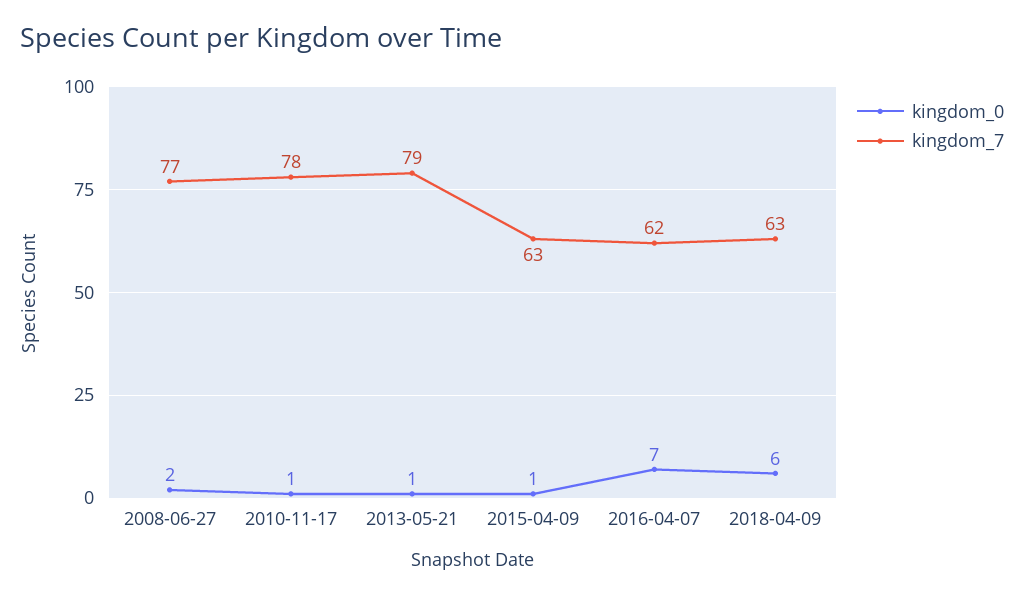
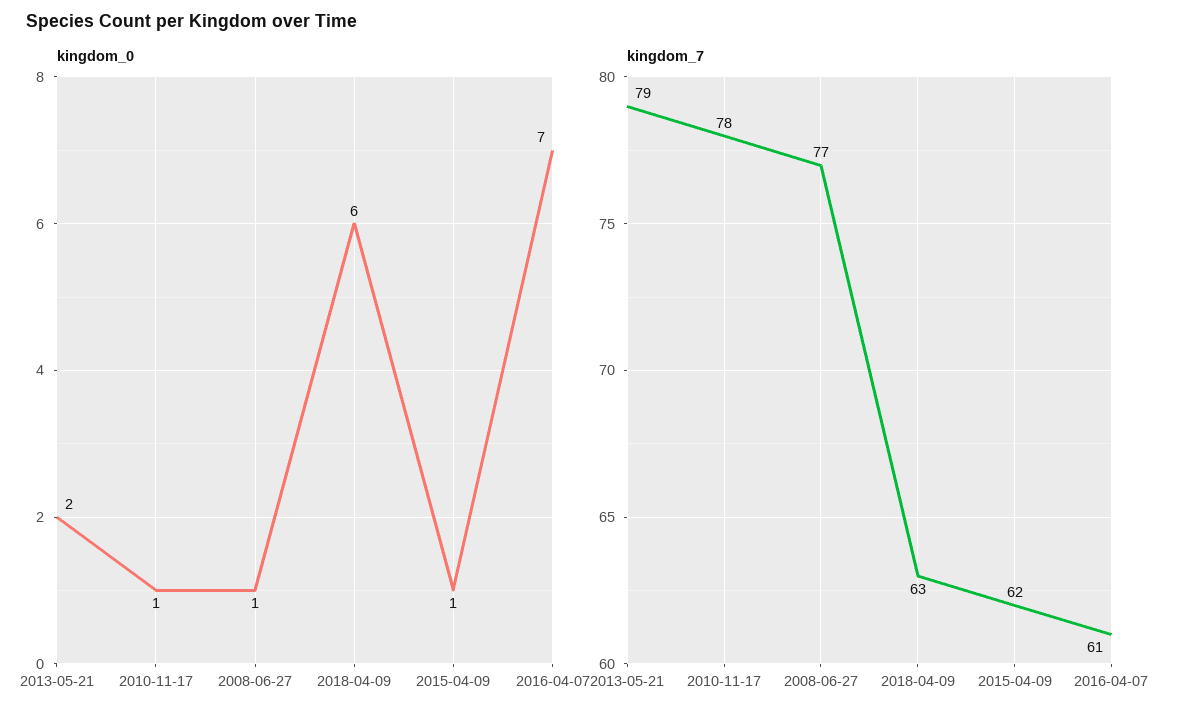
  {
    "kingdom_0": {
-     "2008-06-27": 2,
+     "2008-06-27": 1,
      "2010-11-17": 1,
-     "2013-05-21": 1,
+     "2013-05-21": 2,
      "2015-04-09": 1,
      "2016-04-07": 7,
      "2018-04-09": 6
    },
    "kingdom_7": {
      "2008-06-27": 77,
      "2010-11-17": 78,
      "2013-05-21": 79,
-     "2015-04-09": 63,
+     "2015-04-09": 62,
-     "2016-04-07": 62,
+     "2016-04-07": 61,
      "2018-04-09": 63
    }
  }

